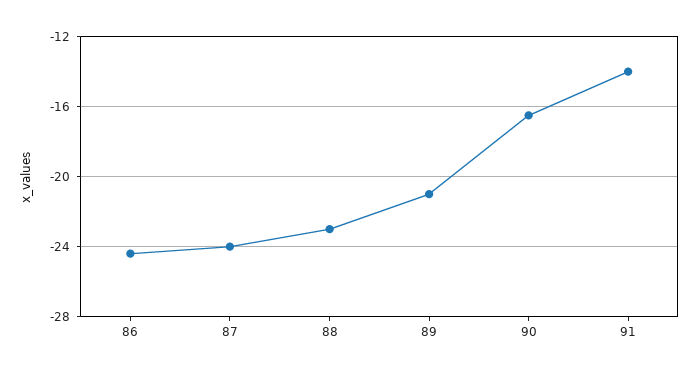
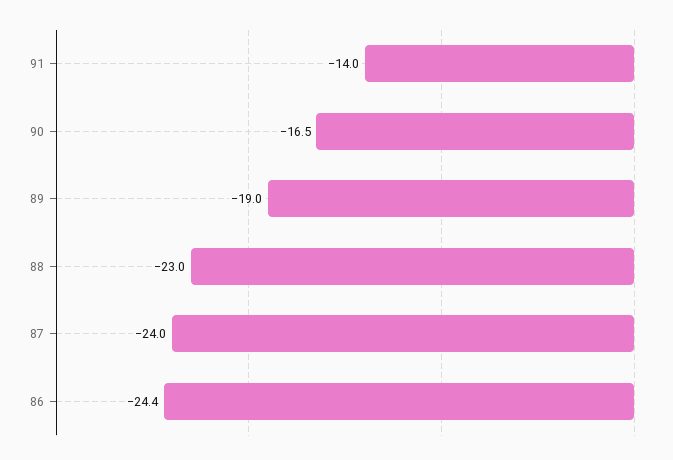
  {
    "86": -24.4,
    "87": -24,
    "88": -23,
-   "89": -21,
+   "89": -19,
    "90": -16.5,
    "91": -14
  }

